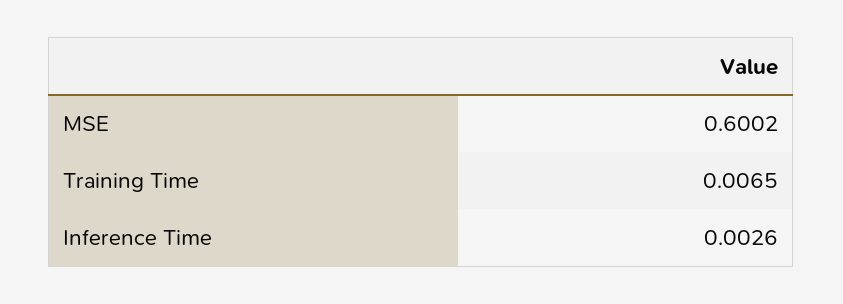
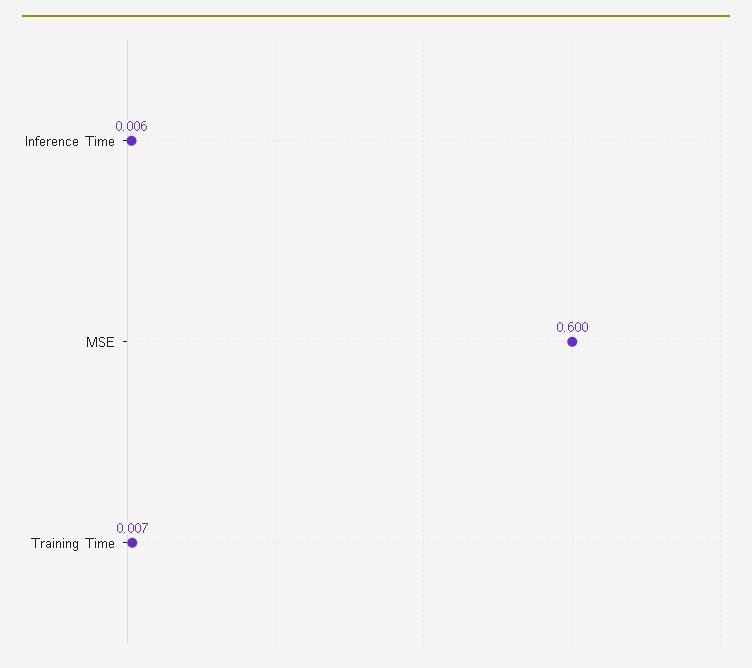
  {
    "MSE": 0.6002,
    "Training Time": 0.0065,
-   "Inference Time": 0.0026
+   "Inference Time": 0.006
  }

